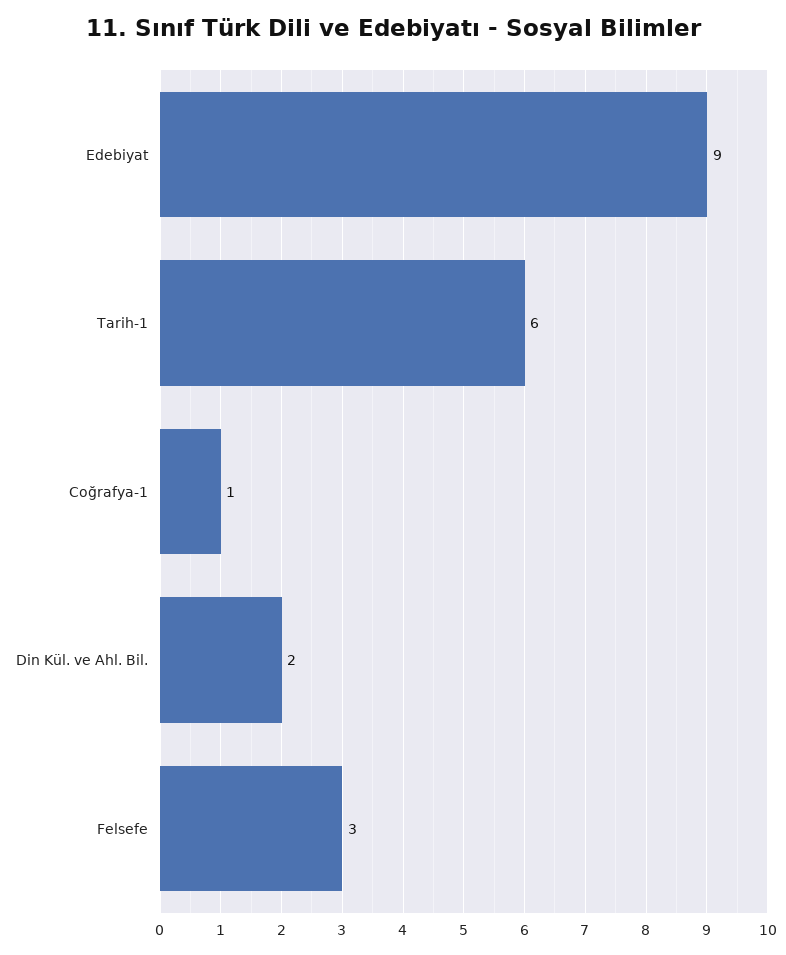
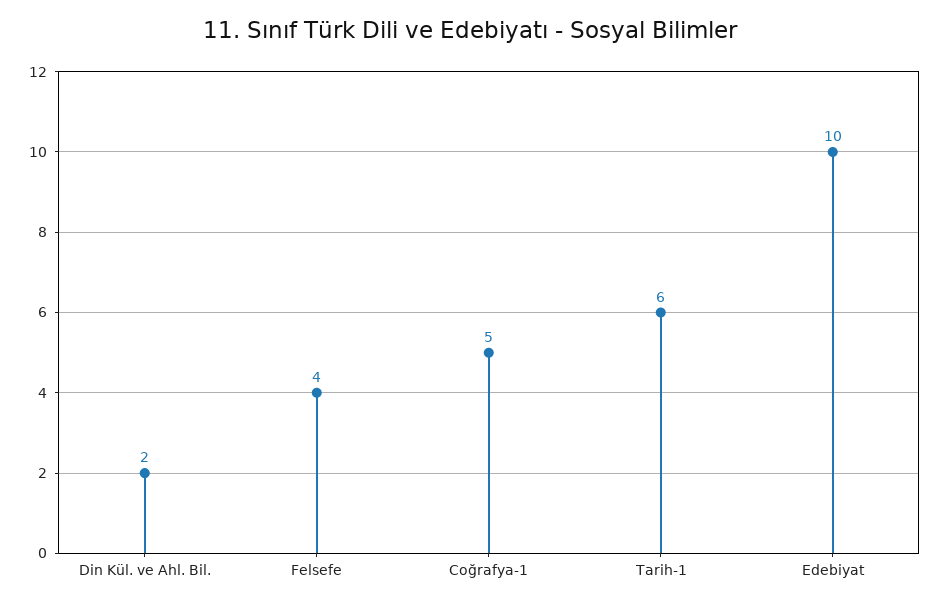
  {
-   "Edebiyat": 9,
+   "Edebiyat": 10,
    "Tarih-1": 6,
-   "Coğrafya-1": 1,
+   "Coğrafya-1": 5,
    "Din Kül. ve Ahl. Bil.": 2,
-   "Felsefe": 3
+   "Felsefe": 4
  }

